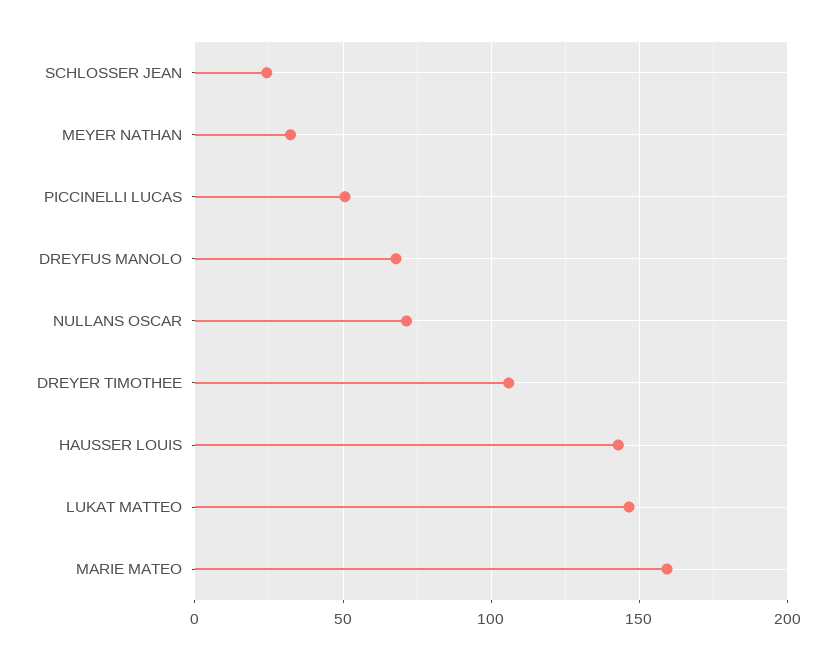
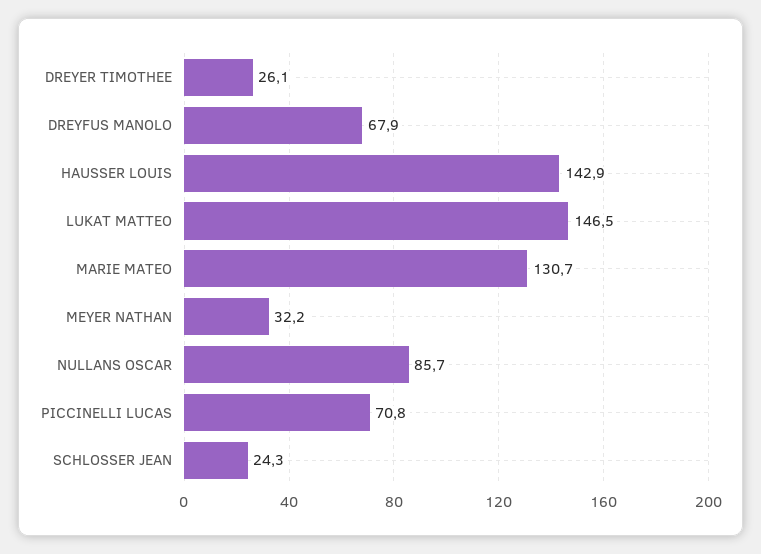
  {
    "SCHLOSSER JEAN": 24.3,
    "MEYER NATHAN": 32.2,
-   "PICCINELLI LUCAS": 50,
+   "PICCINELLI LUCAS": 70.8,
    "DREYFUS MANOLO": 67.9,
-   "NULLANS OSCAR": 70,
+   "NULLANS OSCAR": 85.7,
-   "DREYER TIMOTHEE": 105,
+   "DREYER TIMOTHEE": 26.1,
    "HAUSSER LOUIS": 142.9,
    "LUKAT MATTEO": 146.5,
-   "MARIE MATEO": 160
+   "MARIE MATEO": 130.7
  }

